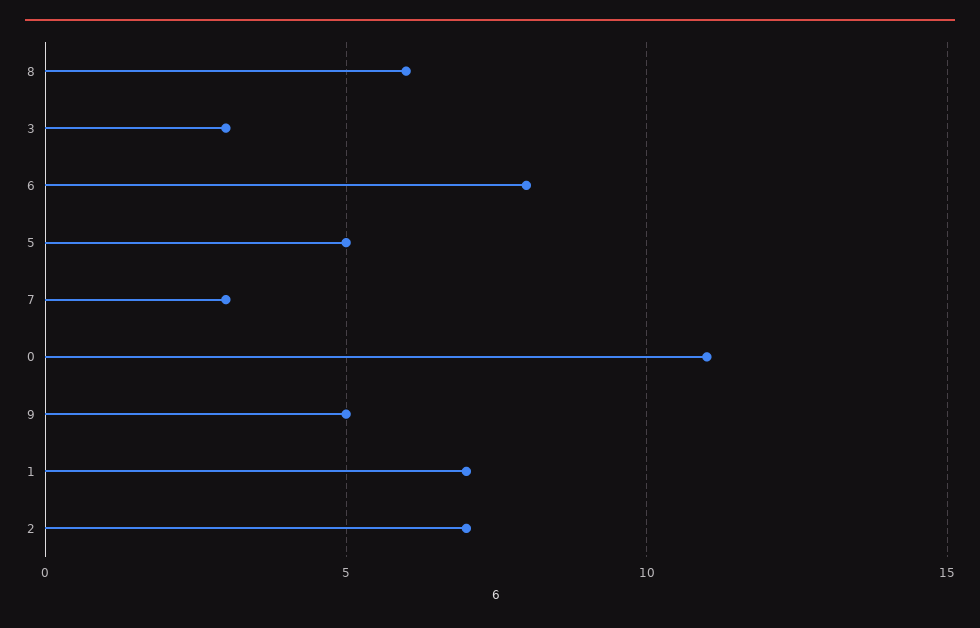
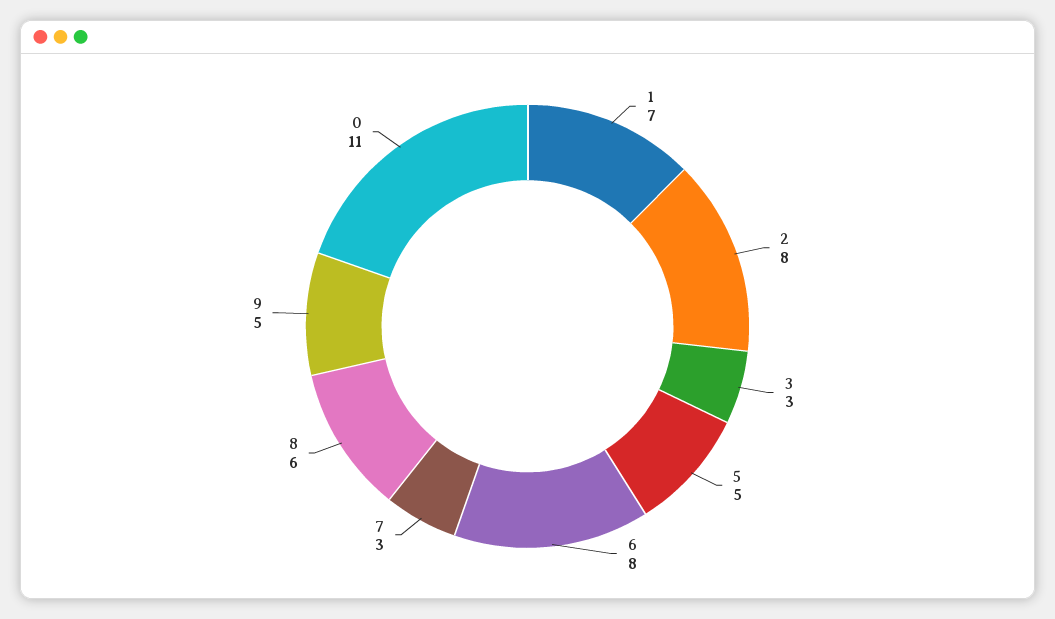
  {
    "8": 6,
    "3": 3,
    "6": 8,
    "5": 5,
    "7": 3,
    "0": 11,
    "9": 5,
    "1": 7,
-   "2": 7
+   "2": 8
  }

